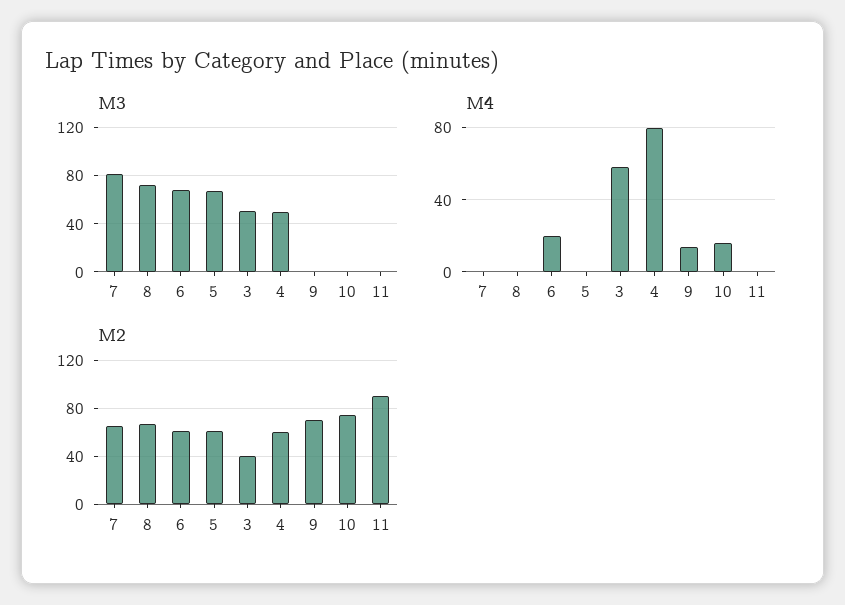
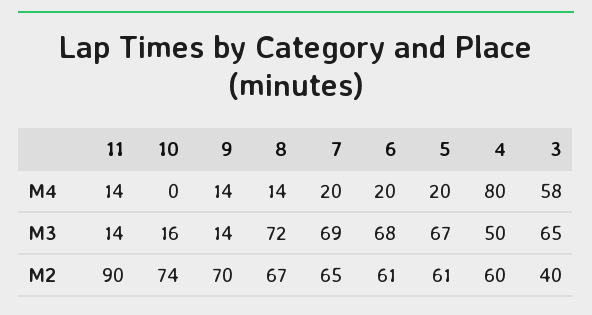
  {
    "M3": {
-     "7": 80,
+     "7": 69,
      "8": 72,
      "6": 68,
      "5": 67,
-     "3": 50,
+     "3": 65,
      "4": 50,
-     "9": 0,
+     "9": 14,
-     "10": 0,
+     "10": 16,
-     "11": 0
+     "11": 14
    },
    "M4": {
-     "7": 0,
+     "7": 20,
-     "8": 0,
+     "8": 14,
      "6": 20,
-     "5": 0,
+     "5": 20,
      "3": 58,
      "4": 80,
      "9": 14,
-     "10": 15,
+     "10": 0,
-     "11": 0
+     "11": 14
    },
    "M2": {
      "7": 65,
      "8": 67,
      "6": 61,
      "5": 61,
      "3": 40,
      "4": 60,
      "9": 70,
      "10": 74,
      "11": 90
    }
  }

